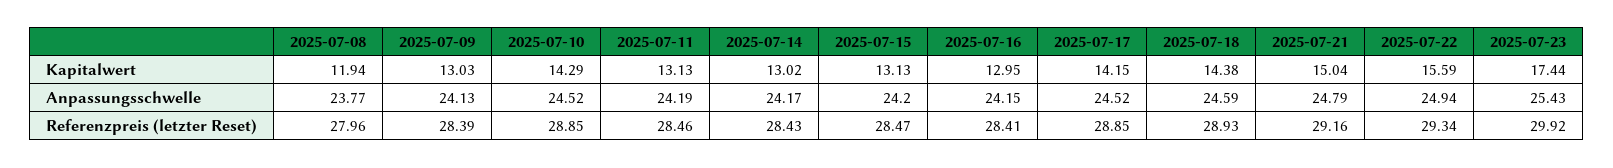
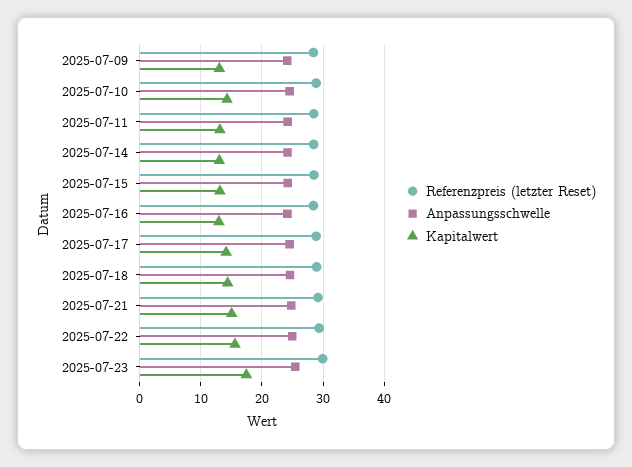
  {
    "Kapitalwert": {
-     "2025-07-08": 11.94,
      "2025-07-09": 13.03,
      "2025-07-10": 14.29,
      "2025-07-11": 13.13,
      "2025-07-14": 13.02,
      "2025-07-15": 13.13,
      "2025-07-16": 12.95,
      "2025-07-17": 14.15,
      "2025-07-18": 14.38,
      "2025-07-21": 15.04,
      "2025-07-22": 15.59,
      "2025-07-23": 17.44
    },
    "Anpassungsschwelle": {
-     "2025-07-08": 23.77,
      "2025-07-09": 24.13,
      "2025-07-10": 24.52,
      "2025-07-11": 24.19,
      "2025-07-14": 24.17,
      "2025-07-15": 24.2,
      "2025-07-16": 24.15,
      "2025-07-17": 24.52,
      "2025-07-18": 24.59,
      "2025-07-21": 24.79,
      "2025-07-22": 24.94,
      "2025-07-23": 25.43
    },
    "Referenzpreis (letzter Reset)": {
-     "2025-07-08": 27.96,
      "2025-07-09": 28.39,
      "2025-07-10": 28.85,
      "2025-07-11": 28.46,
      "2025-07-14": 28.43,
      "2025-07-15": 28.47,
      "2025-07-16": 28.41,
      "2025-07-17": 28.85,
      "2025-07-18": 28.93,
      "2025-07-21": 29.16,
      "2025-07-22": 29.34,
      "2025-07-23": 29.92
    }
  }

